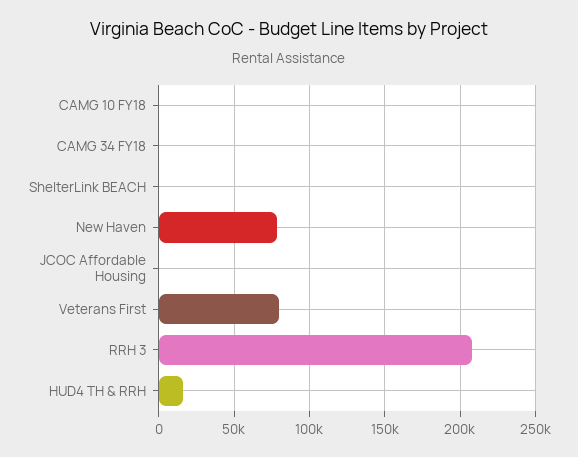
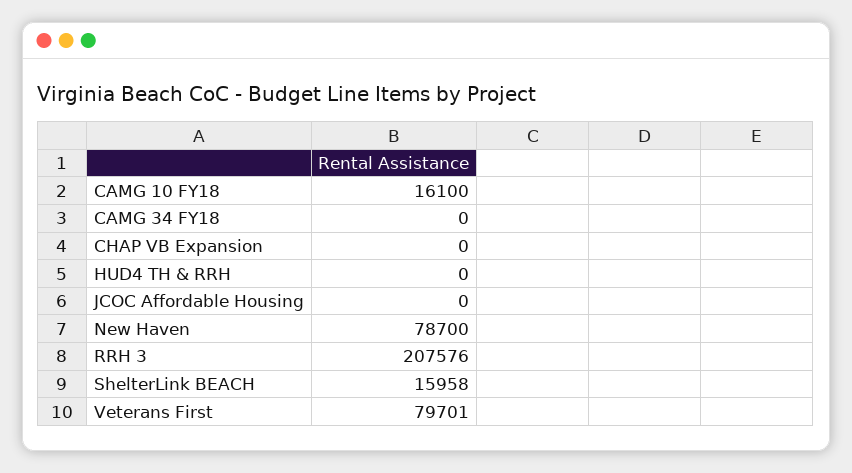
  {
-   "CAMG 10 FY18": 0,
+   "CAMG 10 FY18": 16100,
    "CAMG 34 FY18": 0,
-   "ShelterLink BEACH": 0,
+   "ShelterLink BEACH": 15958,
    "New Haven": 78700,
    "JCOC Affordable Housing": 0,
    "Veterans First": 79701,
    "RRH 3": 207576,
-   "HUD4 TH & RRH": 15000
+   "HUD4 TH & RRH": 0,
+   "CHAP VB Expansion": 0
  }

